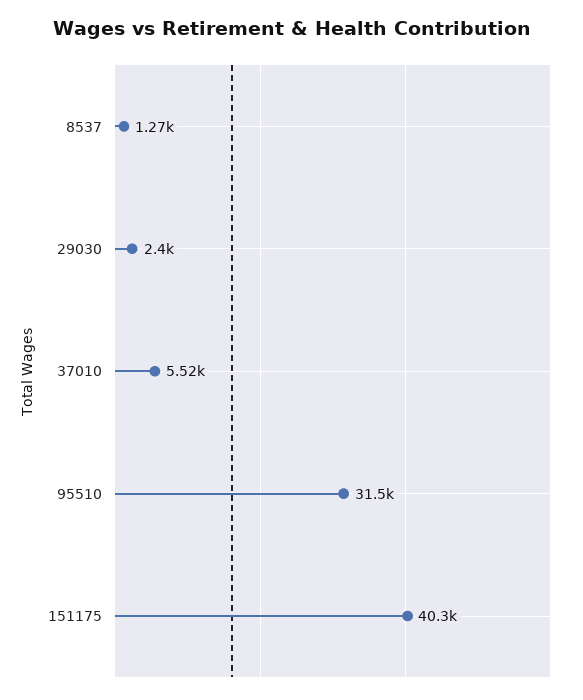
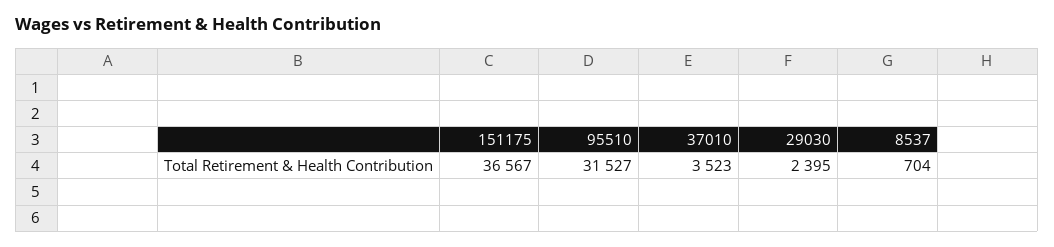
  {
-   "8537": 1270,
+   "8537": 704,
    "29030": 2395,
-   "37010": 5520,
+   "37010": 3523,
    "95510": 31527,
-   "151175": 40300
+   "151175": 36567
  }

